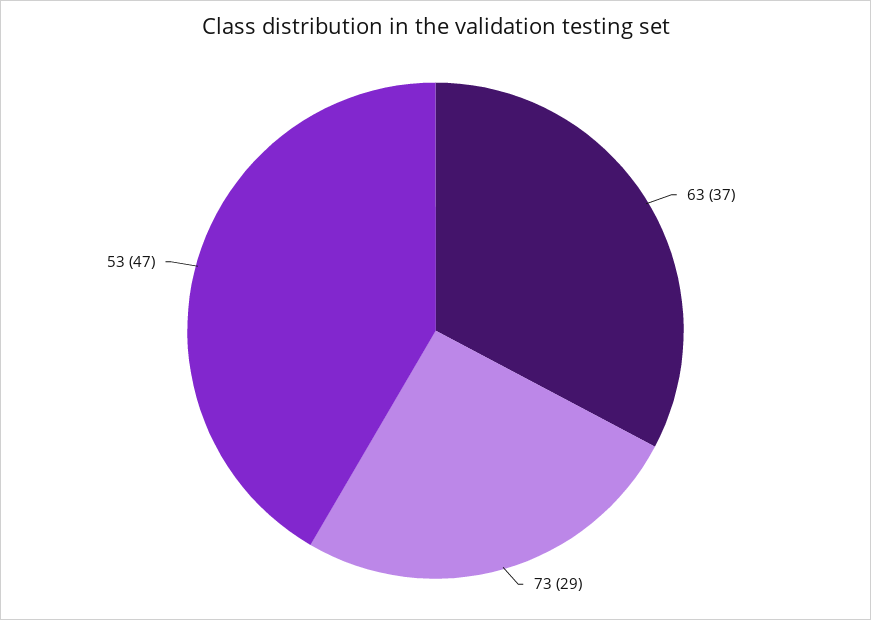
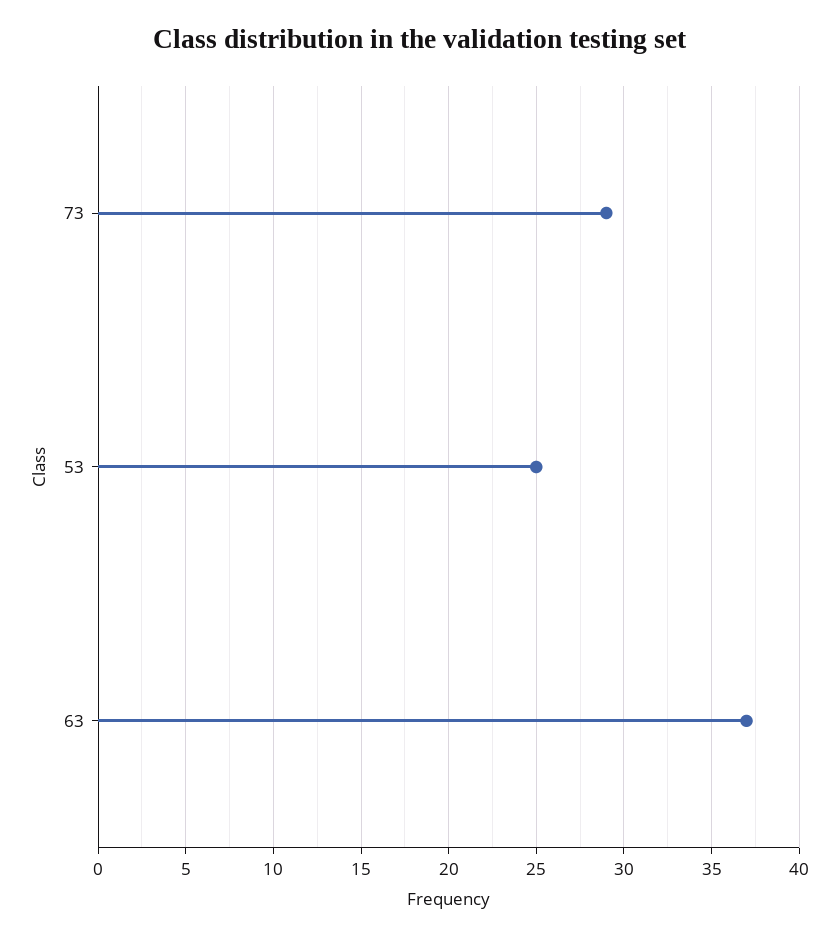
  {
    "63": 37,
    "73": 29,
-   "53": 47
+   "53": 25
  }

